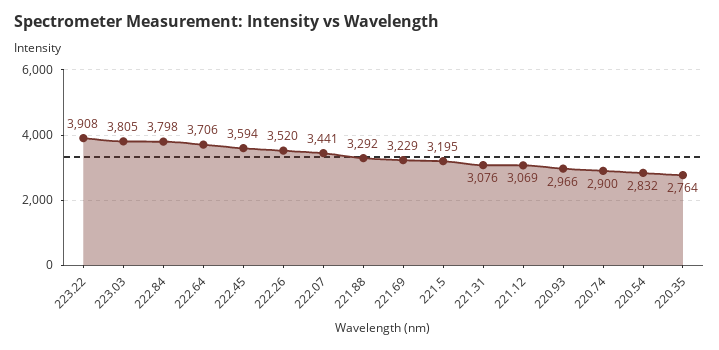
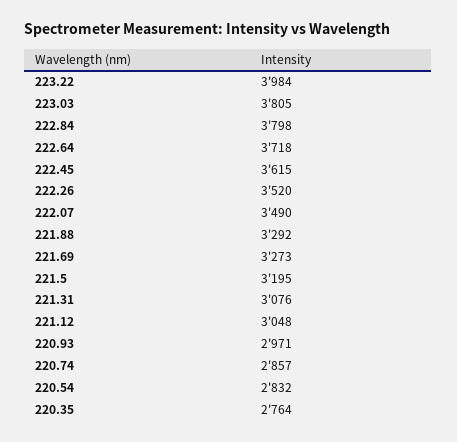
  {
-   "223.22": 3908,
+   "223.22": 3984,
    "223.03": 3805,
    "222.84": 3798,
-   "222.64": 3706,
+   "222.64": 3718,
-   "222.45": 3594,
+   "222.45": 3615,
    "222.26": 3520,
-   "222.07": 3441,
+   "222.07": 3490,
    "221.88": 3292,
-   "221.69": 3229,
+   "221.69": 3273,
    "221.5": 3195,
    "221.31": 3076,
-   "221.12": 3069,
+   "221.12": 3048,
-   "220.93": 2966,
+   "220.93": 2971,
-   "220.74": 2900,
+   "220.74": 2857,
    "220.54": 2832,
    "220.35": 2764
  }

